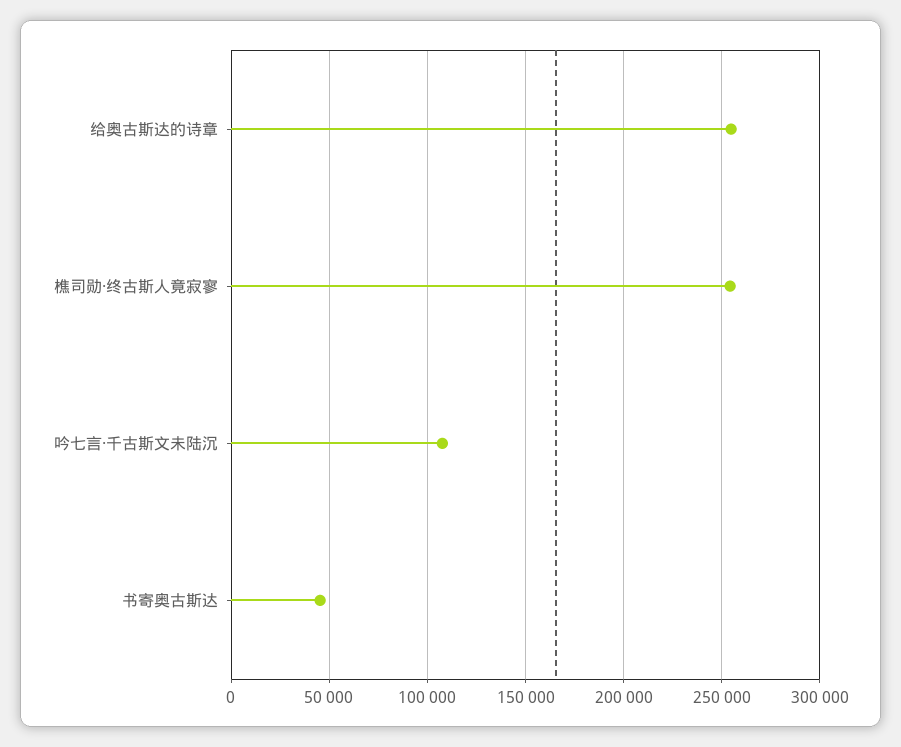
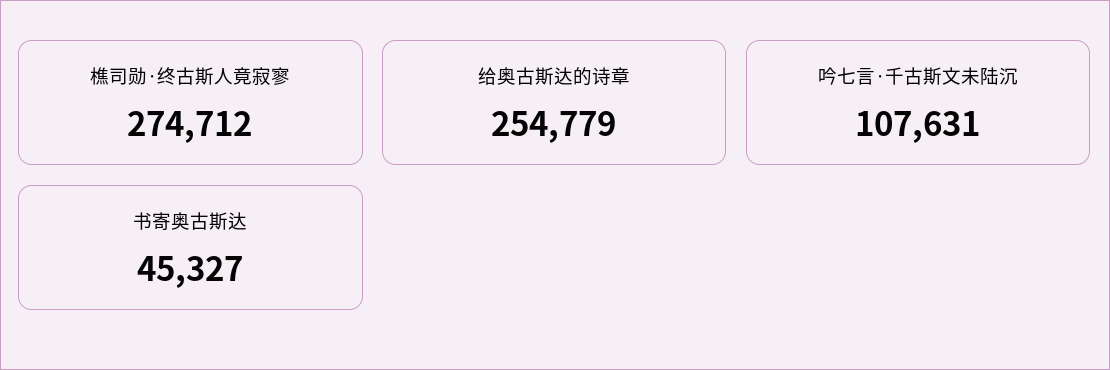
  {
    "给奥古斯达的诗章": 254779,
-   "樵司勋·终古斯人竟寂寥": 255000,
+   "樵司勋·终古斯人竟寂寥": 274712,
    "吟七言·千古斯文未陆沉": 107631,
    "书寄奥古斯达": 45327
  }

